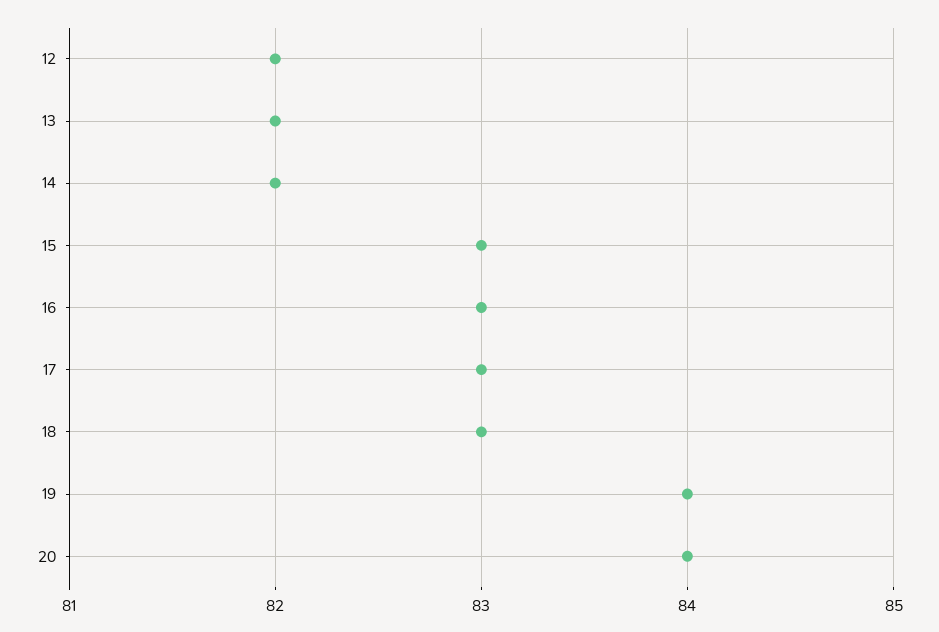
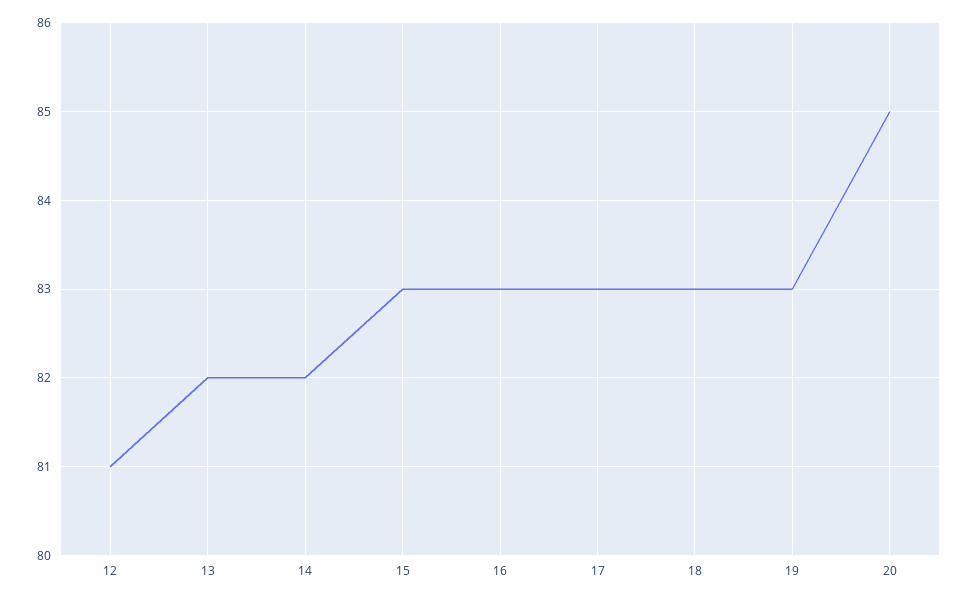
  {
-   "12": 82,
+   "12": 81,
    "13": 82,
    "14": 82,
    "15": 83,
    "16": 83,
    "17": 83,
    "18": 83,
-   "19": 84,
+   "19": 83,
-   "20": 84
+   "20": 85
  }

